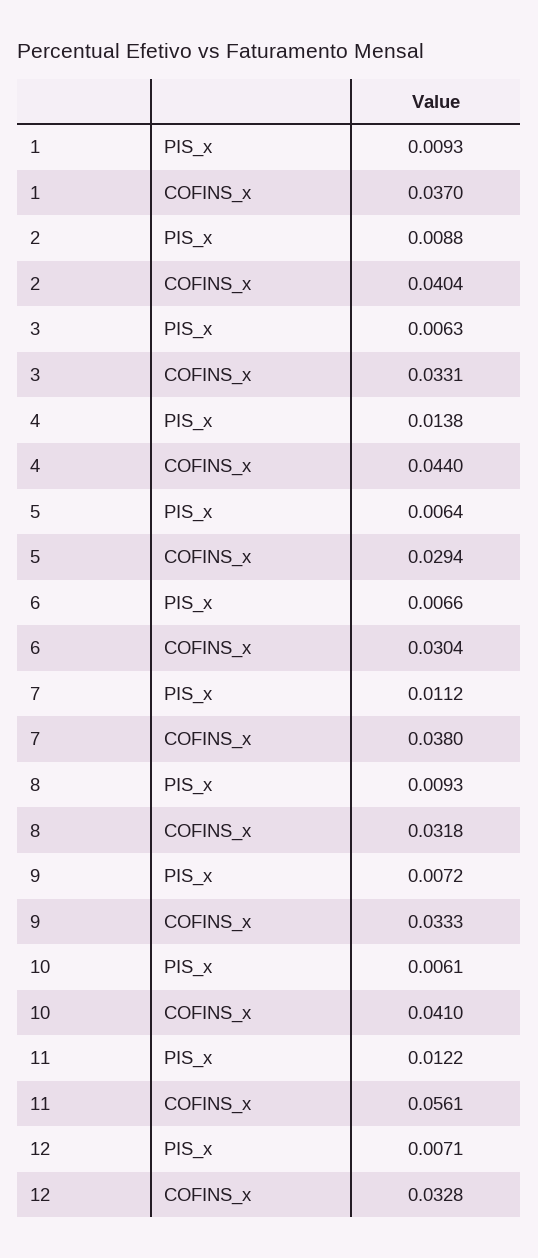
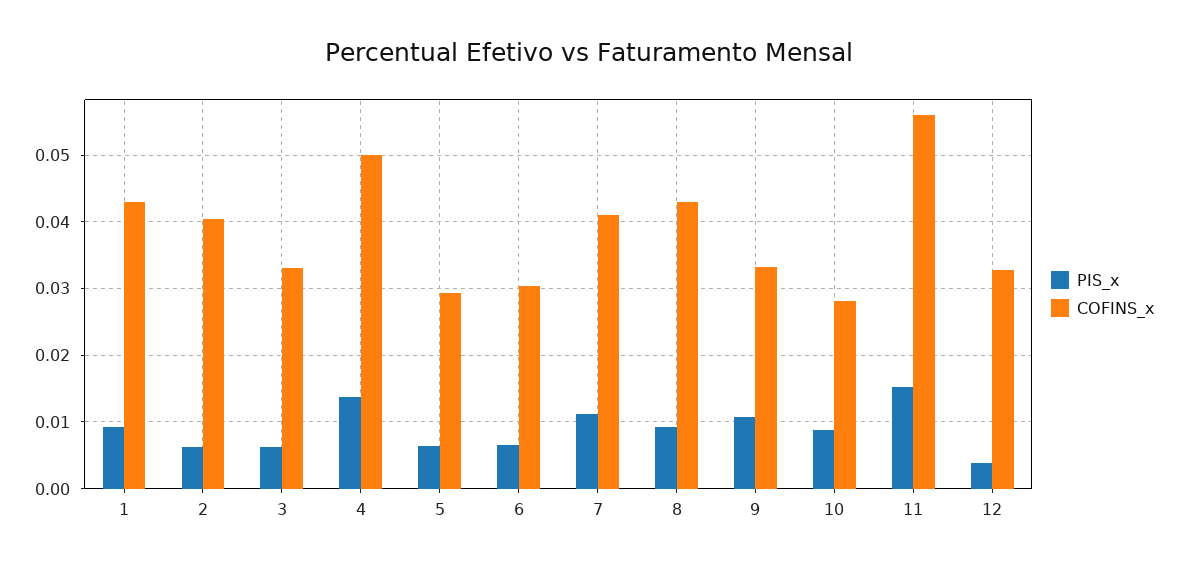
  {
    "PIS_x": {
      "1": 0.0093,
-     "2": 0.0088,
+     "2": 0.006,
      "3": 0.0063,
      "4": 0.0138,
      "5": 0.0064,
      "6": 0.0066,
      "7": 0.0112,
      "8": 0.0093,
-     "9": 0.0072,
+     "9": 0.011,
-     "10": 0.0061,
+     "10": 0.009,
-     "11": 0.0122,
+     "11": 0.015,
-     "12": 0.0071
+     "12": 0.004
    },
    "COFINS_x": {
-     "1": 0.037,
+     "1": 0.043,
      "2": 0.0404,
      "3": 0.0331,
-     "4": 0.044,
+     "4": 0.05,
      "5": 0.0294,
      "6": 0.0304,
-     "7": 0.038,
+     "7": 0.041,
-     "8": 0.0318,
+     "8": 0.043,
      "9": 0.0333,
-     "10": 0.041,
+     "10": 0.028,
      "11": 0.0561,
      "12": 0.0328
    }
  }

